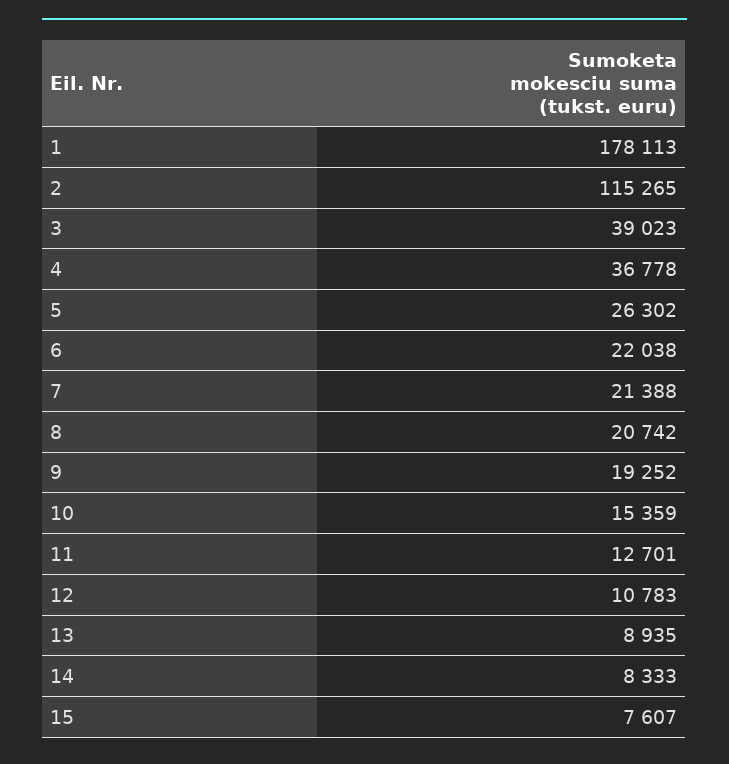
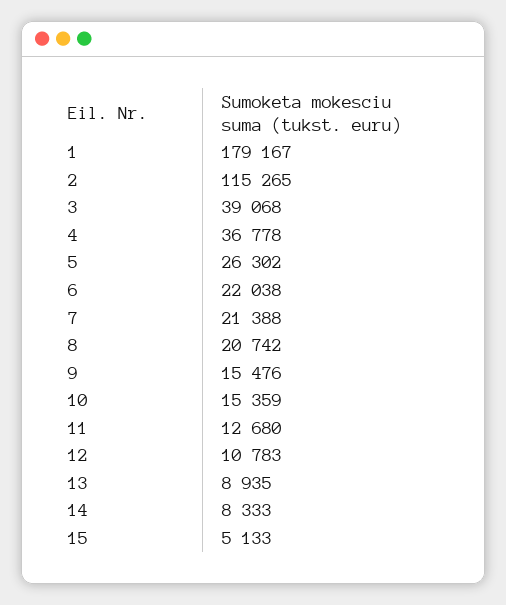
  {
-   "1": 178113,
+   "1": 179167,
    "2": 115265,
-   "3": 39023,
+   "3": 39068,
    "4": 36778,
    "5": 26302,
    "6": 22038,
    "7": 21388,
    "8": 20742,
-   "9": 19252,
+   "9": 15476,
    "10": 15359,
-   "11": 12701,
+   "11": 12680,
    "12": 10783,
    "13": 8935,
    "14": 8333,
-   "15": 7607
+   "15": 5133
  }

